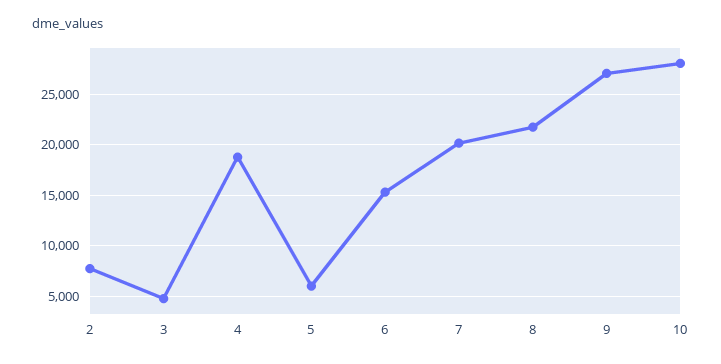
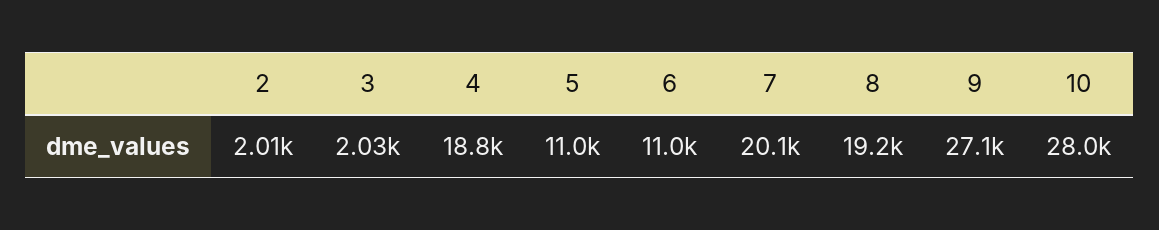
  {
-   "2": 8000,
+   "2": 2010,
-   "3": 5000,
+   "3": 2030,
    "4": 18800,
-   "5": 6000,
+   "5": 11000,
-   "6": 15000,
+   "6": 11000,
    "7": 20100,
-   "8": 22000,
+   "8": 19200,
    "9": 27100,
    "10": 28000
  }

